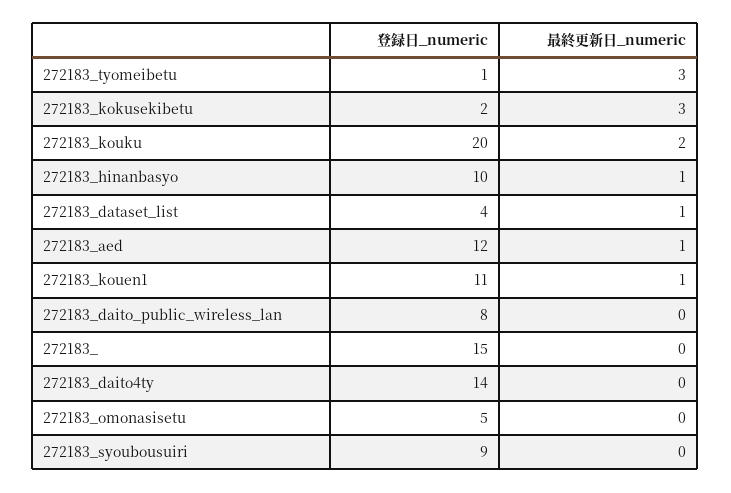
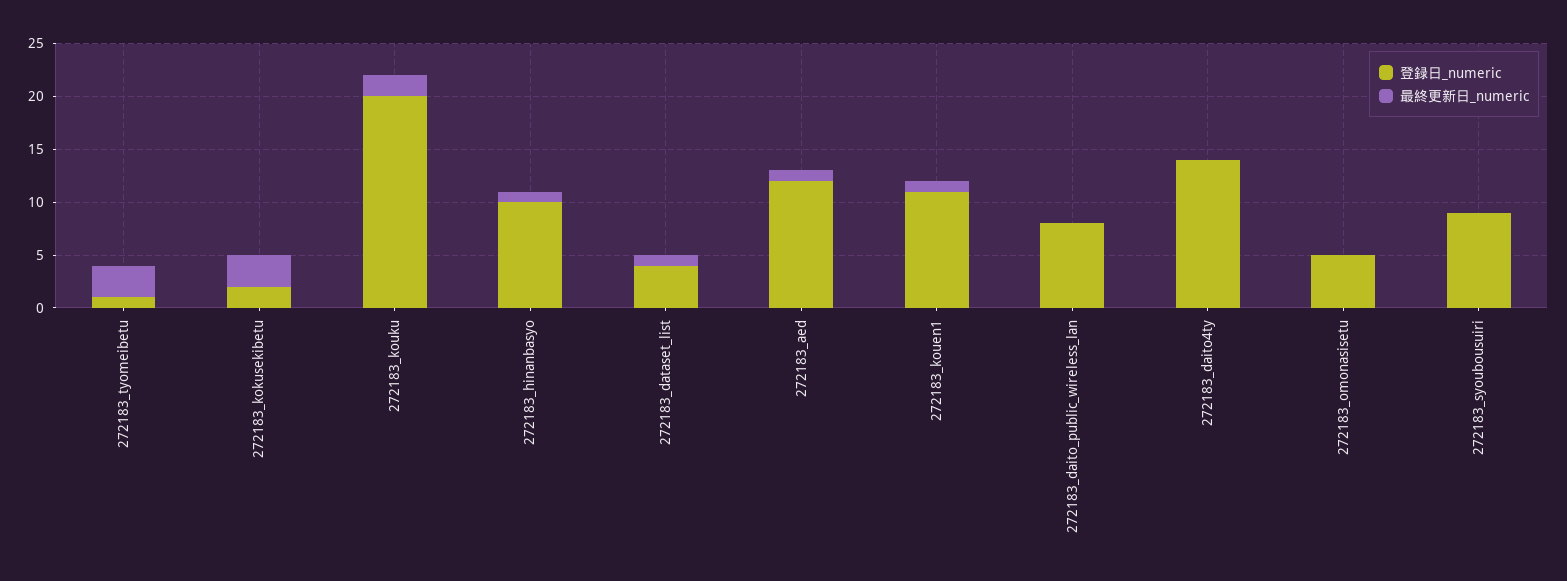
  {
    "登録日_numeric": {
      "272183_tyomeibetu": 1,
      "272183_kokusekibetu": 2,
      "272183_kouku": 20,
      "272183_hinanbasyo": 10,
      "272183_dataset_list": 4,
      "272183_aed": 12,
      "272183_kouen1": 11,
      "272183_daito_public_wireless_lan": 8,
-     "272183_": 15,
      "272183_daito4ty": 14,
      "272183_omonasisetu": 5,
      "272183_syoubousuiri": 9
    },
    "最終更新日_numeric": {
      "272183_tyomeibetu": 3,
      "272183_kokusekibetu": 3,
      "272183_kouku": 2,
      "272183_hinanbasyo": 1,
      "272183_dataset_list": 1,
      "272183_aed": 1,
      "272183_kouen1": 1,
      "272183_daito_public_wireless_lan": 0,
-     "272183_": 0,
      "272183_daito4ty": 0,
      "272183_omonasisetu": 0,
      "272183_syoubousuiri": 0
    }
  }

